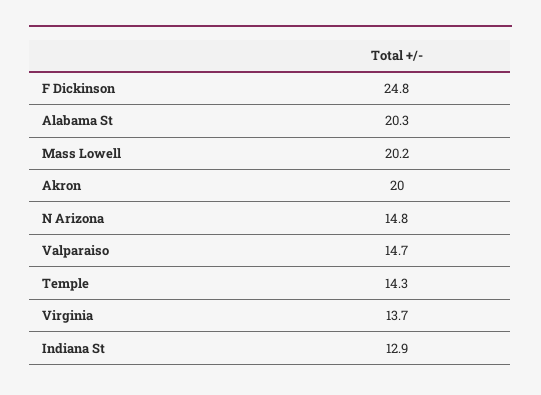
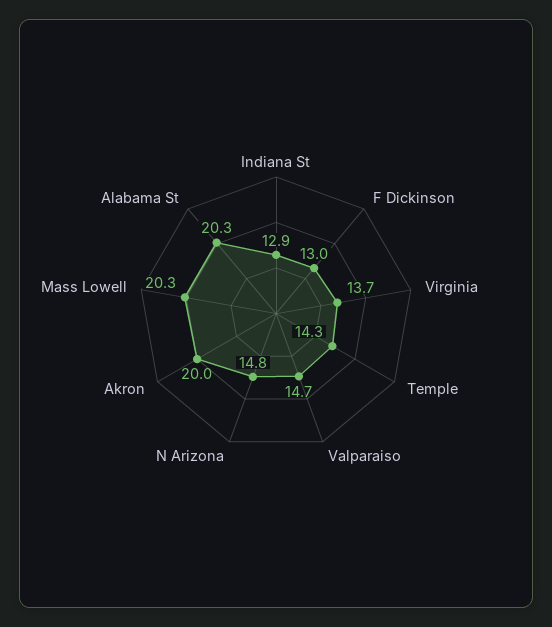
  {
-   "F Dickinson": 24.8,
+   "F Dickinson": 13,
    "Alabama St": 20.3,
-   "Mass Lowell": 20.2,
+   "Mass Lowell": 20.3,
    "Akron": 20,
    "N Arizona": 14.8,
    "Valparaiso": 14.7,
    "Temple": 14.3,
    "Virginia": 13.7,
    "Indiana St": 12.9
  }

